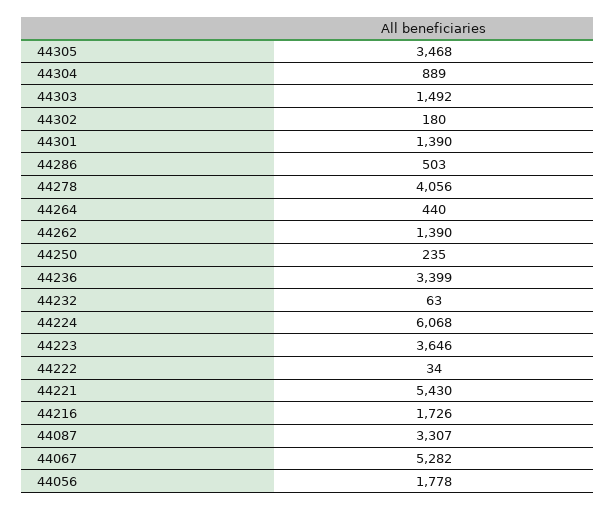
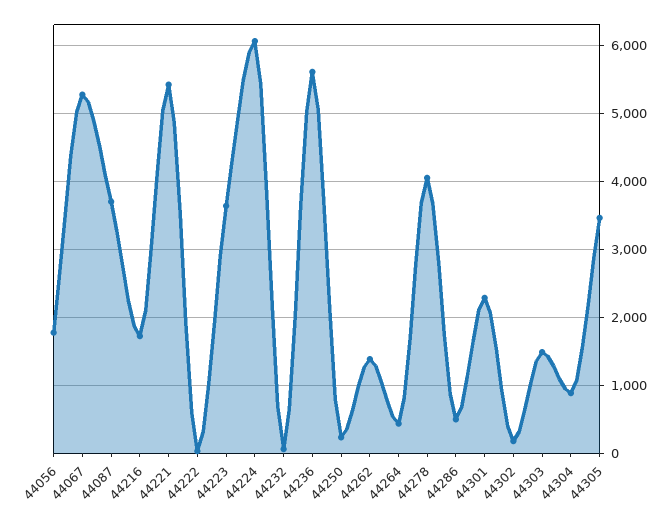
  {
    "44305": 3468,
    "44304": 889,
    "44303": 1492,
    "44302": 180,
-   "44301": 1390,
+   "44301": 2300,
    "44286": 503,
    "44278": 4056,
    "44264": 440,
    "44262": 1390,
    "44250": 235,
-   "44236": 3399,
+   "44236": 5600,
    "44232": 63,
    "44224": 6068,
    "44223": 3646,
    "44222": 34,
    "44221": 5430,
    "44216": 1726,
-   "44087": 3307,
+   "44087": 3700,
    "44067": 5282,
    "44056": 1778
  }

